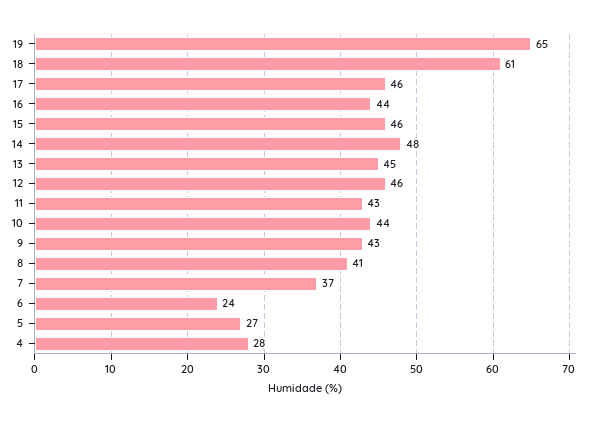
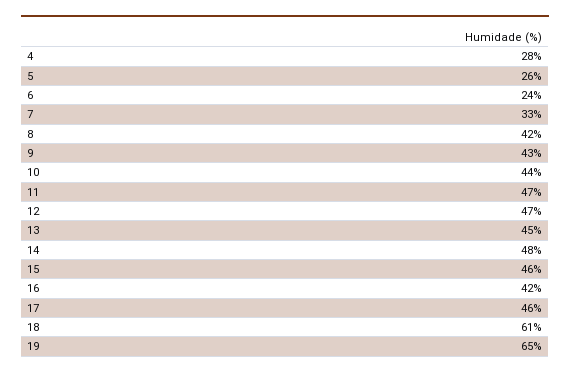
  {
    "19": 65,
    "18": 61,
    "17": 46,
-   "16": 44,
+   "16": 42,
    "15": 46,
    "14": 48,
    "13": 45,
-   "12": 46,
+   "12": 47,
-   "11": 43,
+   "11": 47,
    "10": 44,
    "9": 43,
-   "8": 41,
+   "8": 42,
-   "7": 37,
+   "7": 33,
    "6": 24,
-   "5": 27,
+   "5": 26,
    "4": 28
  }

